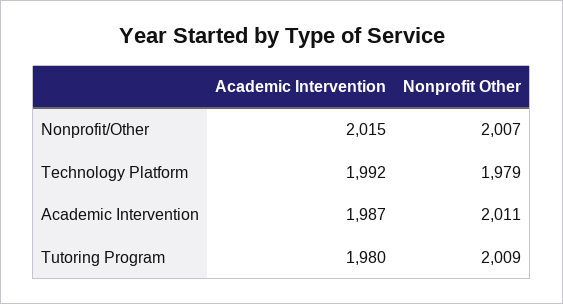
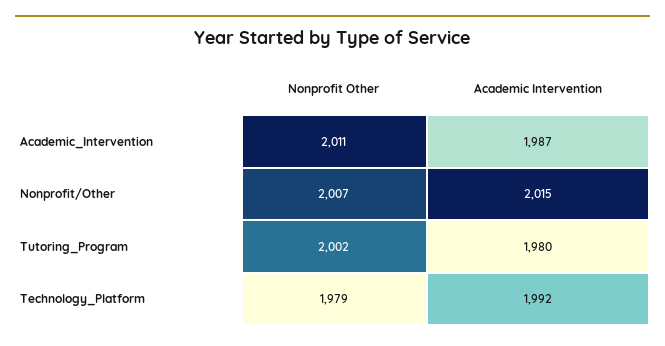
  {
    "Academic Intervention": {
      "Nonprofit/Other": 2015,
      "Technology Platform": 1992,
      "Academic Intervention": 1987,
      "Tutoring Program": 1980
    },
    "Nonprofit Other": {
      "Nonprofit/Other": 2007,
      "Technology Platform": 1979,
      "Academic Intervention": 2011,
-     "Tutoring Program": 2009
+     "Tutoring Program": 2002
    }
  }

